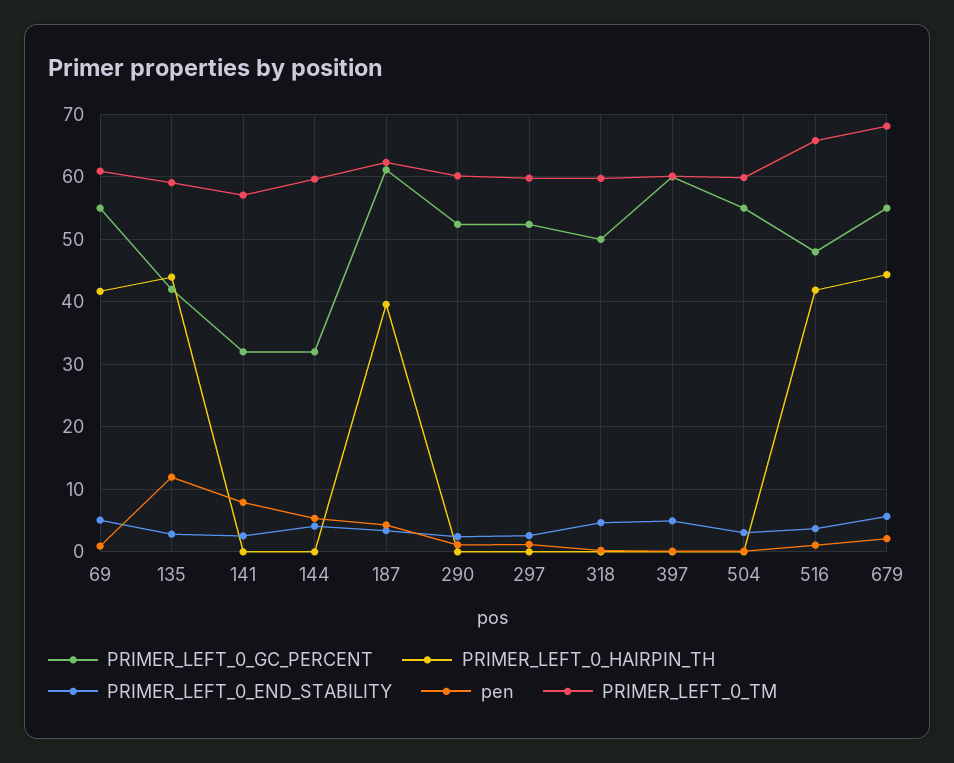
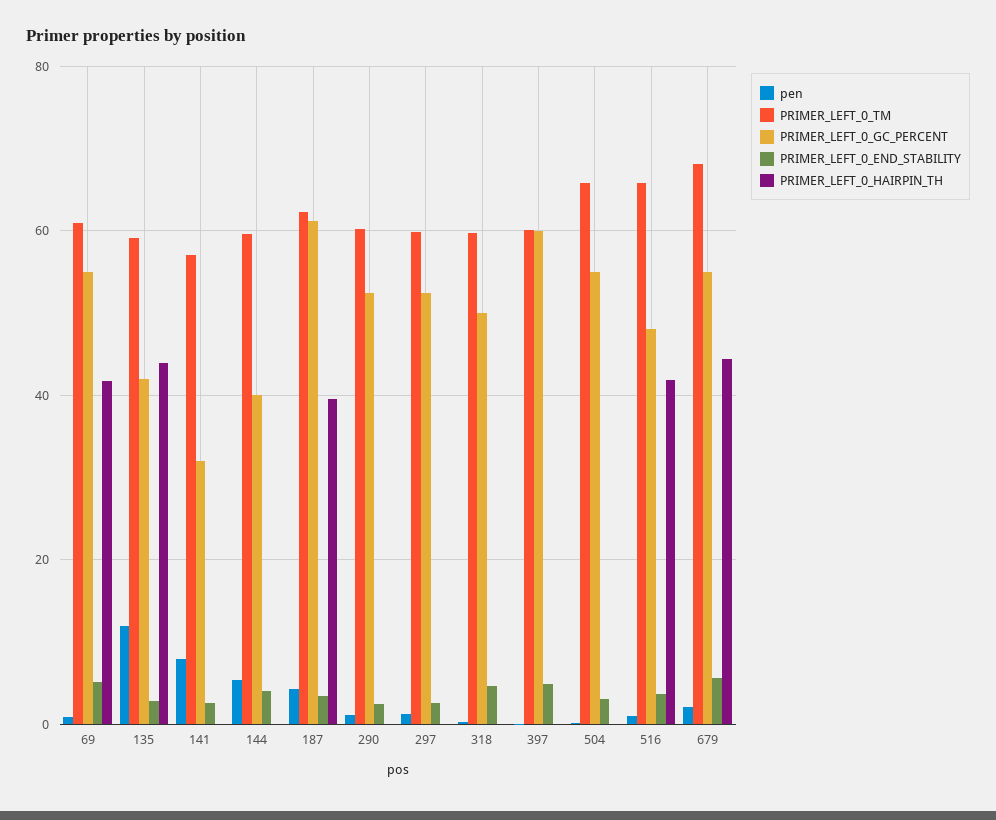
  {
    "PRIMER_LEFT_0_GC_PERCENT": {
      "69": 55,
      "135": 42,
      "141": 32,
-     "144": 32,
+     "144": 40,
      "187": 61,
      "290": 52,
      "297": 52,
      "318": 50,
      "397": 60,
      "504": 55,
      "516": 48,
      "679": 55
    },
    "PRIMER_LEFT_0_HAIRPIN_TH": {
      "69": 42,
      "135": 44,
      "141": 0,
      "144": 0,
      "187": 40,
      "290": 0,
      "297": 0,
      "318": 0,
      "397": 0,
      "504": 0,
      "516": 42,
      "679": 44
    },
    "PRIMER_LEFT_0_END_STABILITY": {
      "69": 5,
      "135": 3,
      "141": 3,
      "144": 4,
      "187": 3,
      "290": 2,
      "297": 3,
      "318": 5,
      "397": 5,
      "504": 3,
      "516": 4,
      "679": 6
    },
    "pen": {
      "69": 1,
      "135": 12,
      "141": 8,
      "144": 5,
      "187": 4,
      "290": 1,
      "297": 1,
      "318": 0,
      "397": 0,
      "504": 0,
      "516": 1,
      "679": 2
    },
    "PRIMER_LEFT_0_TM": {
      "69": 61,
      "135": 59,
      "141": 57,
      "144": 60,
      "187": 62,
      "290": 60,
      "297": 60,
      "318": 60,
      "397": 60,
-     "504": 60,
+     "504": 66,
      "516": 66,
      "679": 68
    }
  }

